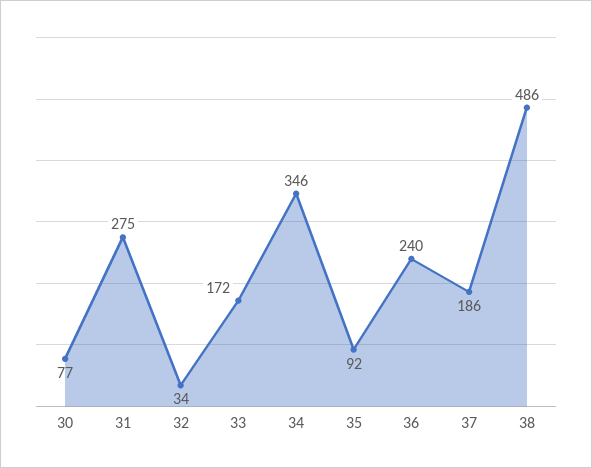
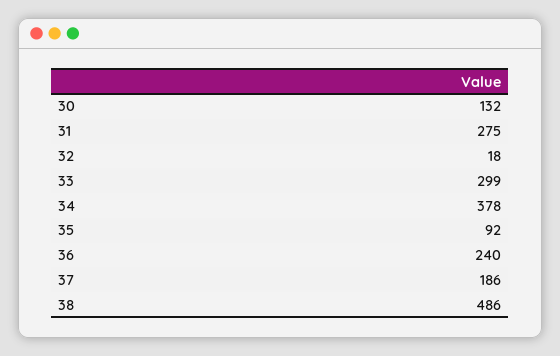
  {
-   "30": 77,
+   "30": 132,
    "31": 275,
-   "32": 34,
+   "32": 18,
-   "33": 172,
+   "33": 299,
-   "34": 346,
+   "34": 378,
    "35": 92,
    "36": 240,
    "37": 186,
    "38": 486
  }

